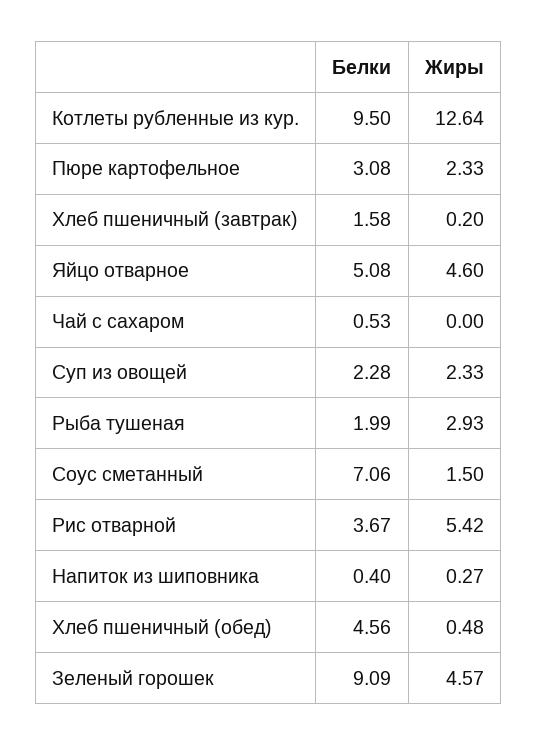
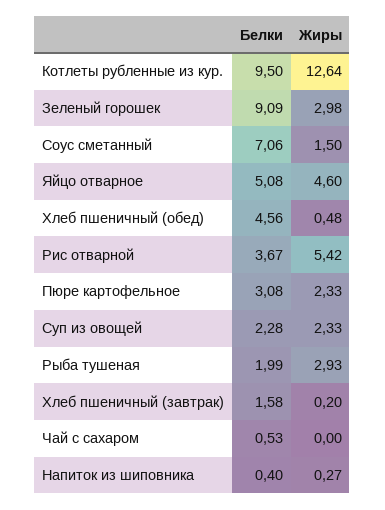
  {
    "Белки": {
      "Котлеты рубленные из кур.": 9.5,
      "Пюре картофельное": 3.08,
      "Хлеб пшеничный (завтрак)": 1.58,
      "Яйцо отварное": 5.08,
      "Чай с сахаром": 0.53,
      "Суп из овощей": 2.28,
      "Рыба тушеная": 1.99,
      "Соус сметанный": 7.06,
      "Рис отварной": 3.67,
      "Напиток из шиповника": 0.4,
      "Хлеб пшеничный (обед)": 4.56,
      "Зеленый горошек": 9.09
    },
    "Жиры": {
      "Котлеты рубленные из кур.": 12.64,
      "Пюре картофельное": 2.33,
      "Хлеб пшеничный (завтрак)": 0.2,
      "Яйцо отварное": 4.6,
      "Чай с сахаром": 0,
      "Суп из овощей": 2.33,
      "Рыба тушеная": 2.93,
      "Соус сметанный": 1.5,
      "Рис отварной": 5.42,
      "Напиток из шиповника": 0.27,
      "Хлеб пшеничный (обед)": 0.48,
-     "Зеленый горошек": 4.57
+     "Зеленый горошек": 2.98
    }
  }

